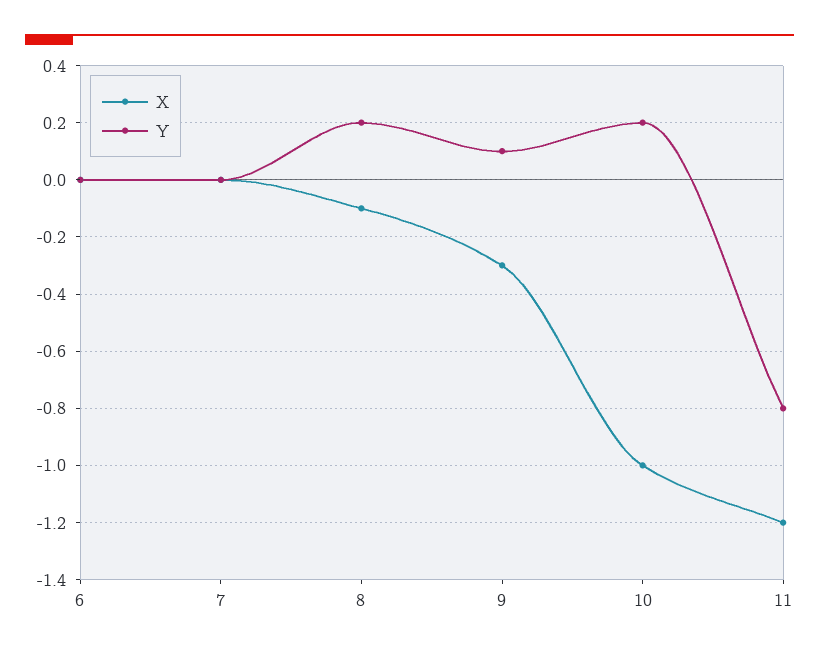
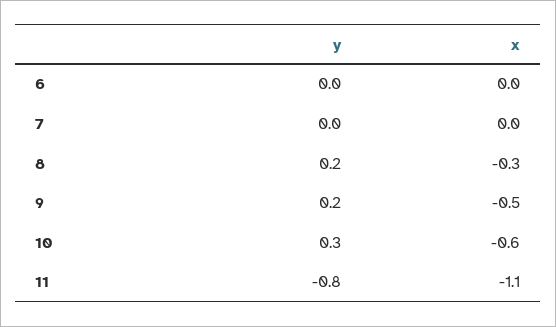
  {
    "X": {
      "6": 0,
      "7": 0,
-     "8": -0.1,
+     "8": -0.3,
-     "9": -0.3,
+     "9": -0.5,
-     "10": -1,
+     "10": -0.6,
-     "11": -1.2
+     "11": -1.1
    },
    "Y": {
      "6": 0,
      "7": 0,
      "8": 0.2,
-     "9": 0.1,
+     "9": 0.2,
-     "10": 0.2,
+     "10": 0.3,
      "11": -0.8
    }
  }

